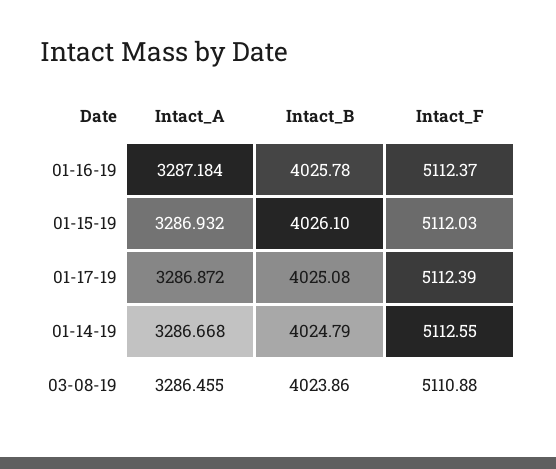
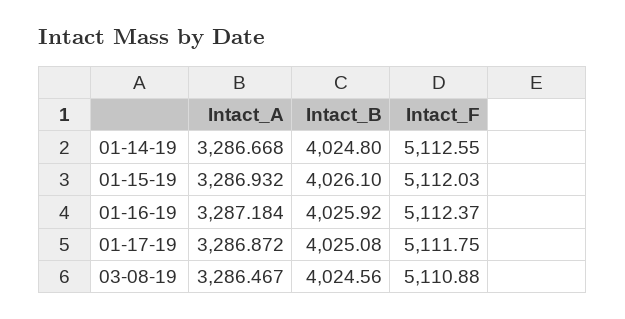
  {
    "Intact_A": {
      "01-16-19": 3287.184,
      "01-15-19": 3286.932,
      "01-17-19": 3286.872,
      "01-14-19": 3286.668,
-     "03-08-19": 3286.455
+     "03-08-19": 3286.467
    },
    "Intact_B": {
-     "01-16-19": 4025.78,
+     "01-16-19": 4025.92,
      "01-15-19": 4026.1,
      "01-17-19": 4025.08,
-     "01-14-19": 4024.79,
+     "01-14-19": 4024.8,
-     "03-08-19": 4023.86
+     "03-08-19": 4024.56
    },
    "Intact_F": {
      "01-16-19": 5112.37,
      "01-15-19": 5112.03,
-     "01-17-19": 5112.39,
+     "01-17-19": 5111.75,
      "01-14-19": 5112.55,
      "03-08-19": 5110.88
    }
  }

